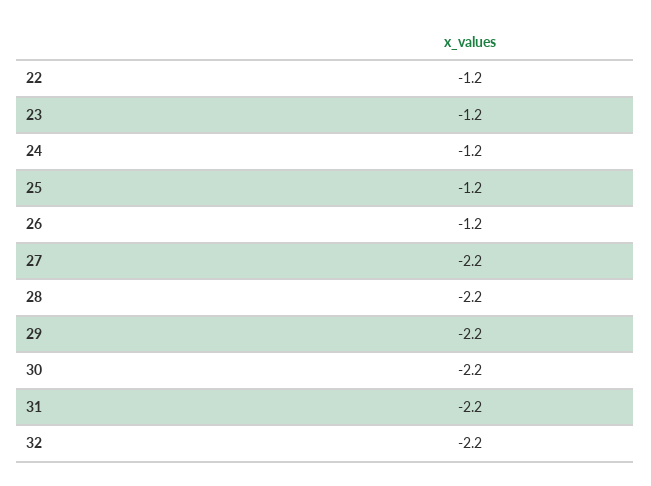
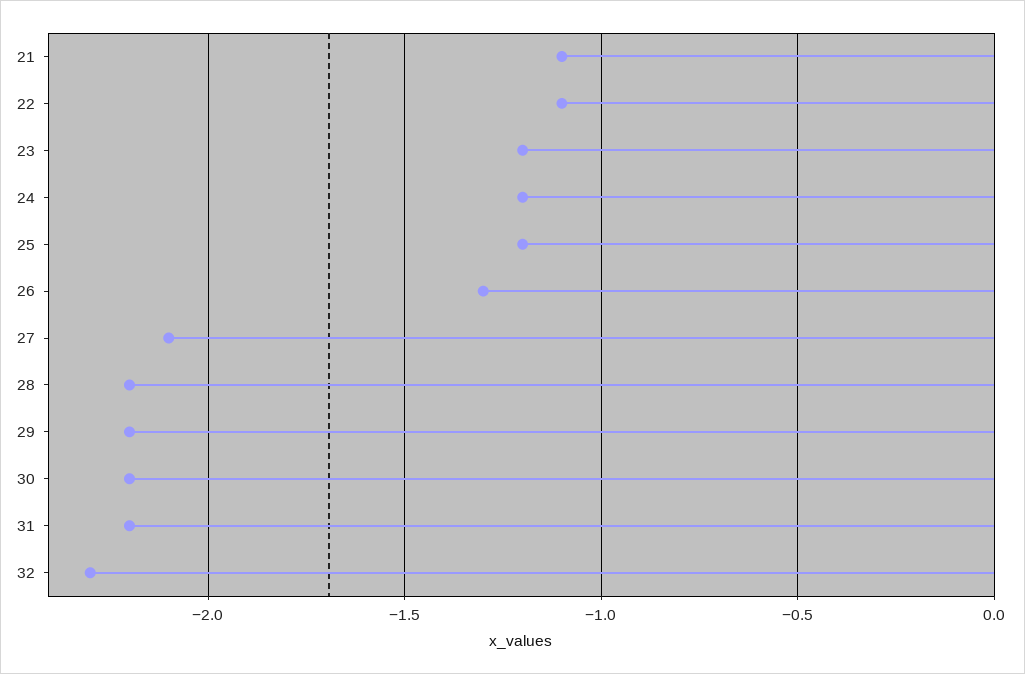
  {
-   "22": -1.2,
+   "22": -1.1,
    "23": -1.2,
    "24": -1.2,
    "25": -1.2,
-   "26": -1.2,
+   "26": -1.3,
-   "27": -2.2,
+   "27": -2.1,
    "28": -2.2,
    "29": -2.2,
    "30": -2.2,
    "31": -2.2,
-   "32": -2.2
+   "32": -2.3,
+   "21": -1.1
  }

